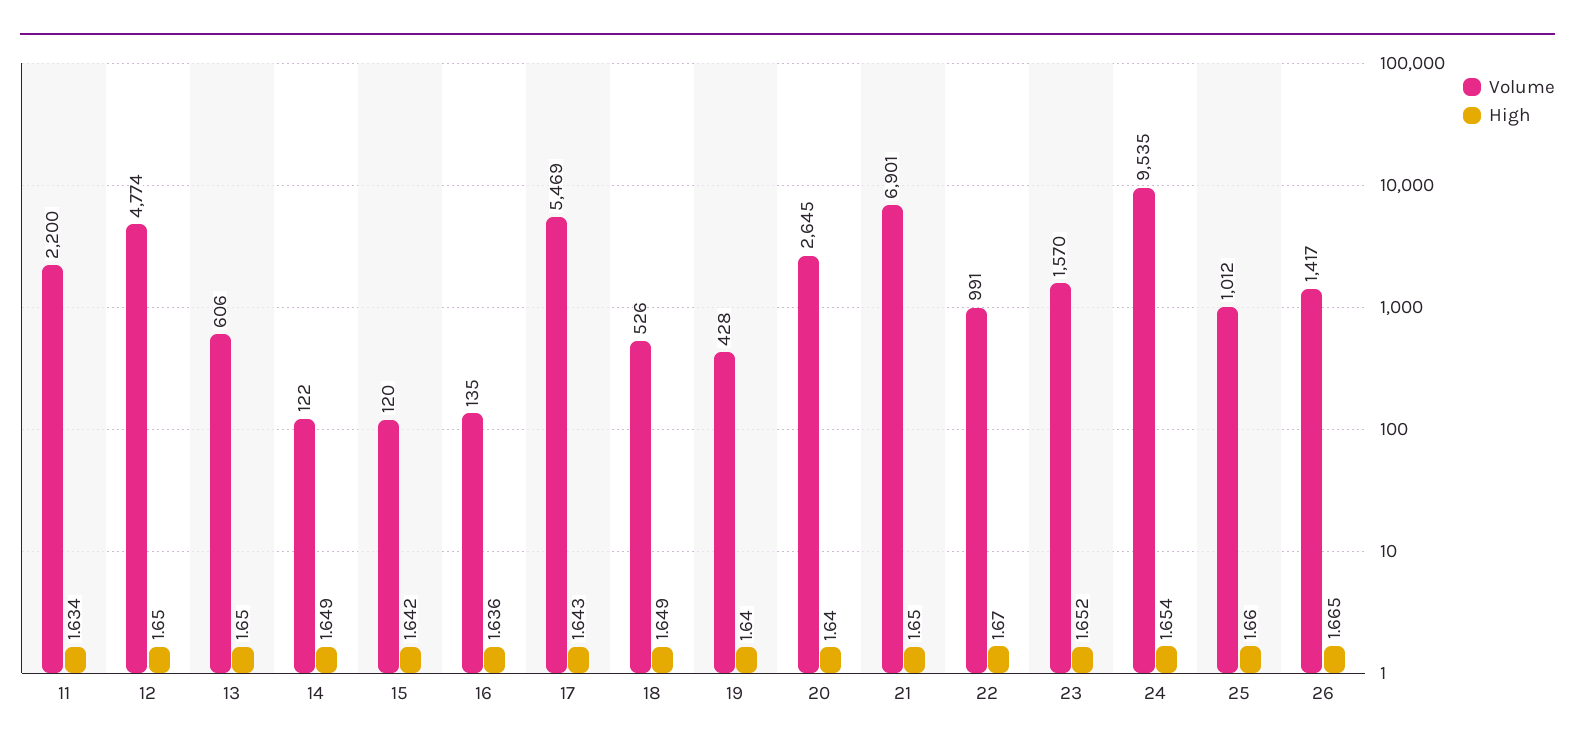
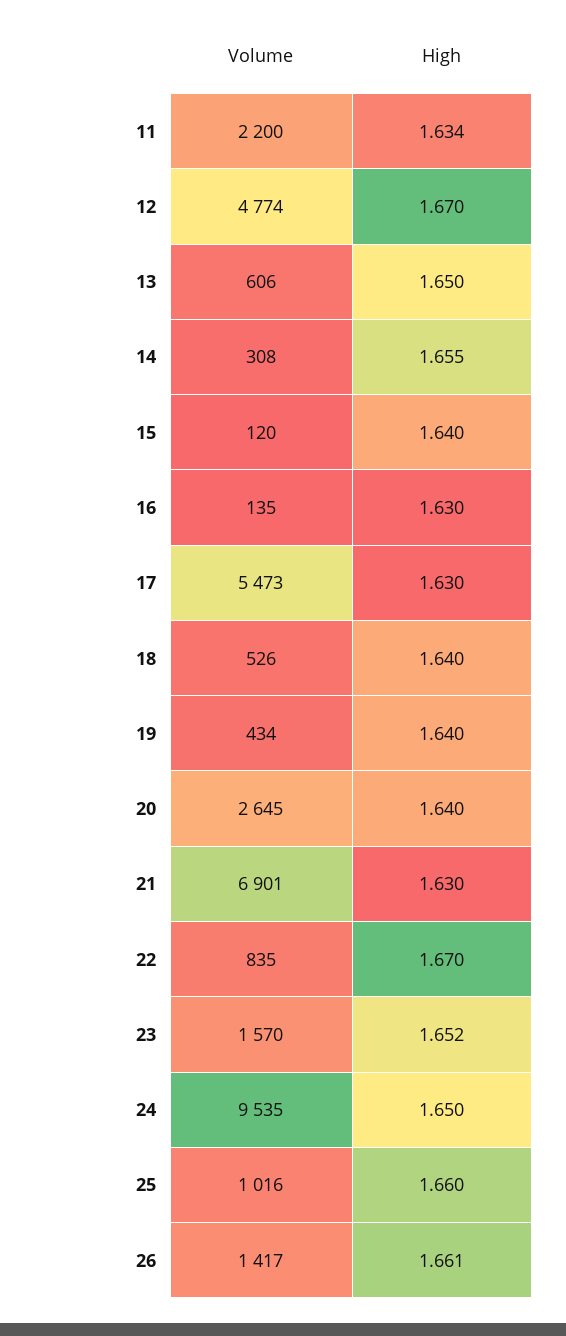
  {
    "Volume": {
      "11": 2200,
      "12": 4774,
      "13": 606,
-     "14": 122,
+     "14": 308,
      "15": 120,
      "16": 135,
-     "17": 5469,
+     "17": 5473,
      "18": 526,
-     "19": 428,
+     "19": 434,
      "20": 2645,
      "21": 6901,
-     "22": 991,
+     "22": 835,
      "23": 1570,
      "24": 9535,
-     "25": 1012,
+     "25": 1016,
      "26": 1417
    },
    "High": {
      "11": 1.634,
-     "12": 1.65,
+     "12": 1.67,
      "13": 1.65,
-     "14": 1.649,
+     "14": 1.655,
-     "15": 1.642,
+     "15": 1.64,
-     "16": 1.636,
+     "16": 1.63,
-     "17": 1.643,
+     "17": 1.63,
-     "18": 1.649,
+     "18": 1.64,
      "19": 1.64,
      "20": 1.64,
-     "21": 1.65,
+     "21": 1.63,
      "22": 1.67,
      "23": 1.652,
-     "24": 1.654,
+     "24": 1.65,
      "25": 1.66,
-     "26": 1.665
+     "26": 1.661
    }
  }

